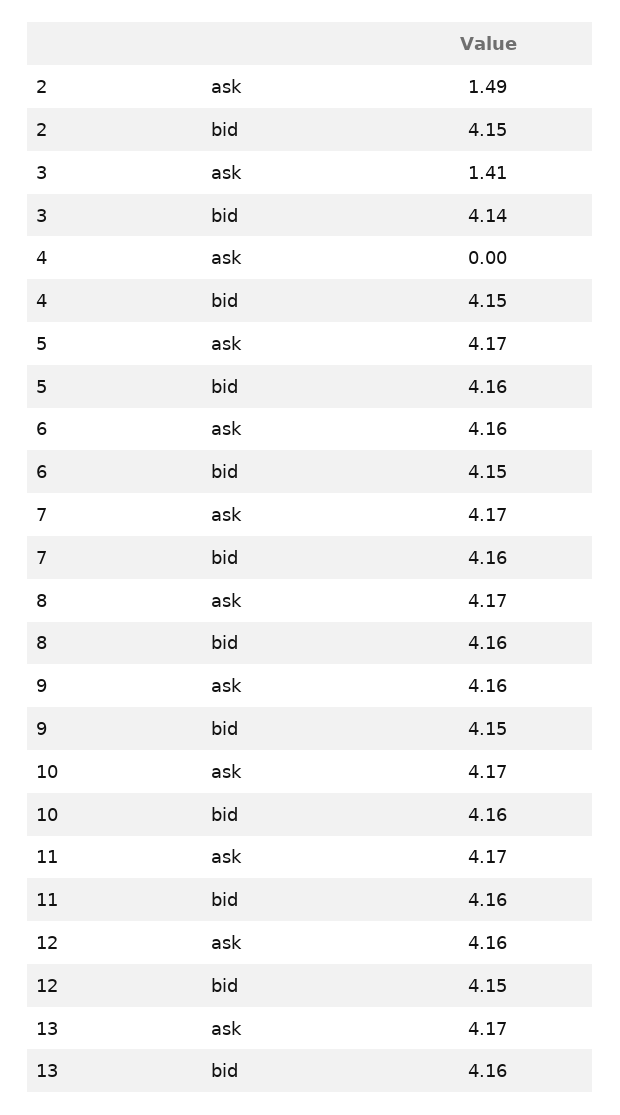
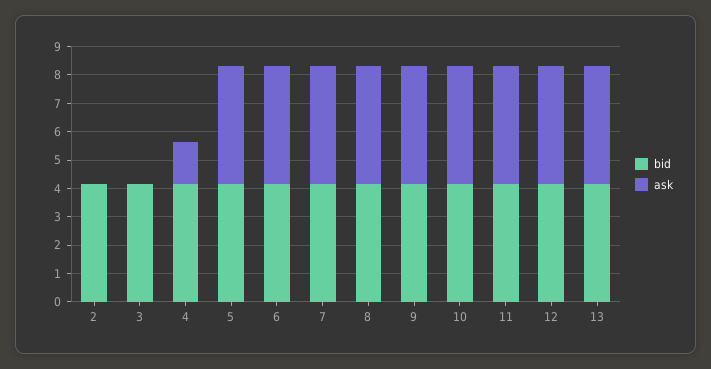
  {
    "ask": {
-     "2": 1.49,
+     "2": 0,
-     "3": 1.41,
+     "3": 0,
-     "4": 0,
+     "4": 1.5,
      "5": 4.17,
      "6": 4.16,
      "7": 4.17,
      "8": 4.17,
      "9": 4.16,
      "10": 4.17,
      "11": 4.17,
      "12": 4.16,
      "13": 4.17
    },
    "bid": {
      "2": 4.15,
      "3": 4.14,
      "4": 4.15,
      "5": 4.16,
      "6": 4.15,
      "7": 4.16,
      "8": 4.16,
      "9": 4.15,
      "10": 4.16,
      "11": 4.16,
      "12": 4.15,
      "13": 4.16
    }
  }

